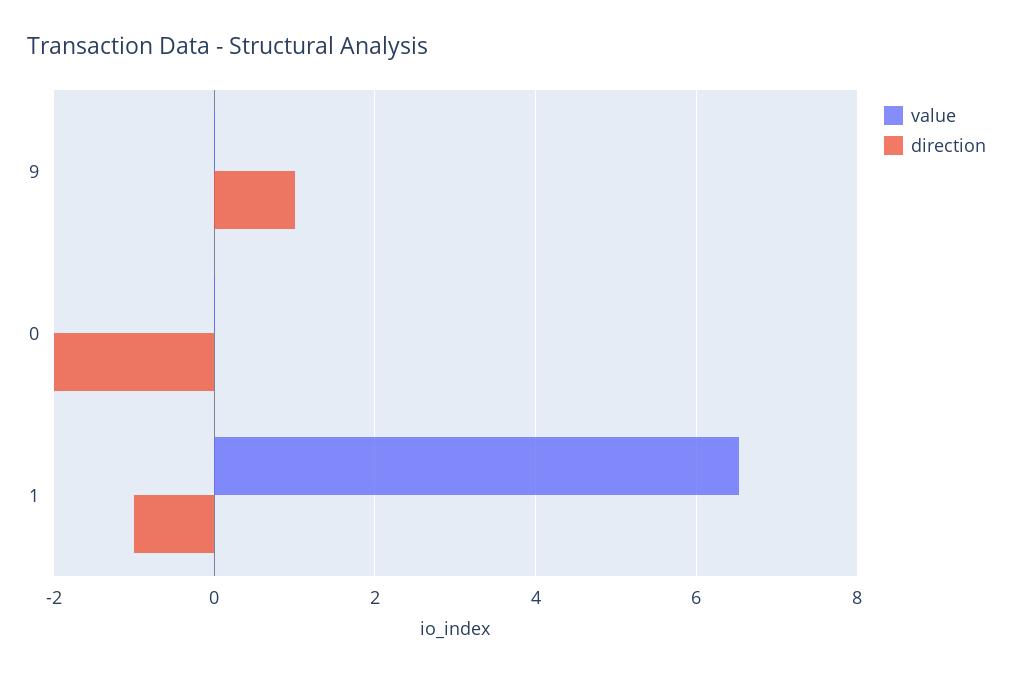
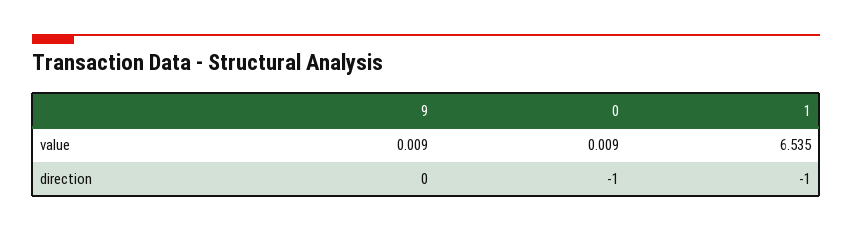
  {
    "value": {
      "9": 0.009,
      "0": 0.009,
      "1": 6.535
    },
    "direction": {
-     "9": 1,
+     "9": 0,
-     "0": -2,
+     "0": -1,
      "1": -1
    }
  }

